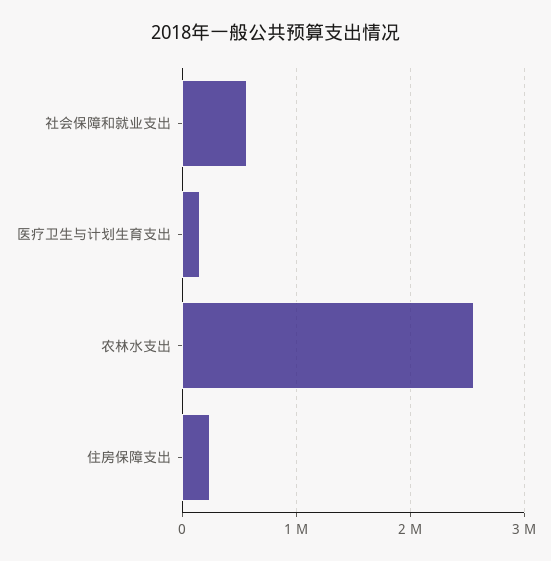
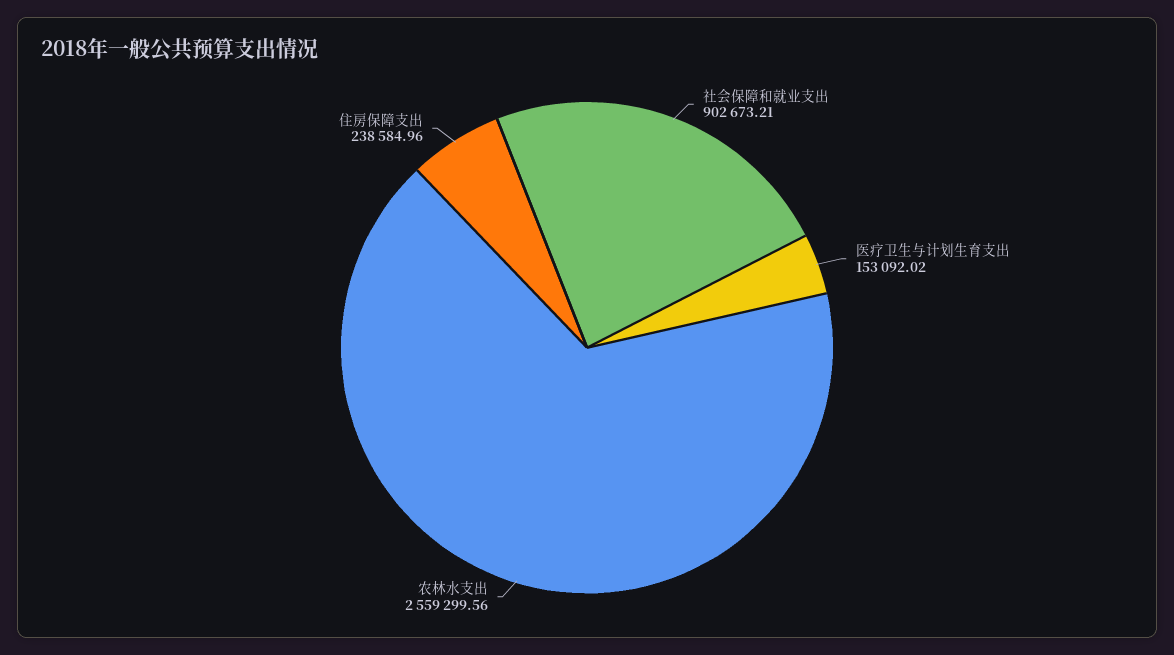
  {
-   "社会保障和就业支出": 600000,
+   "社会保障和就业支出": 902673.21,
    "医疗卫生与计划生育支出": 153092.02,
    "农林水支出": 2559299.56,
    "住房保障支出": 238584.96
  }

